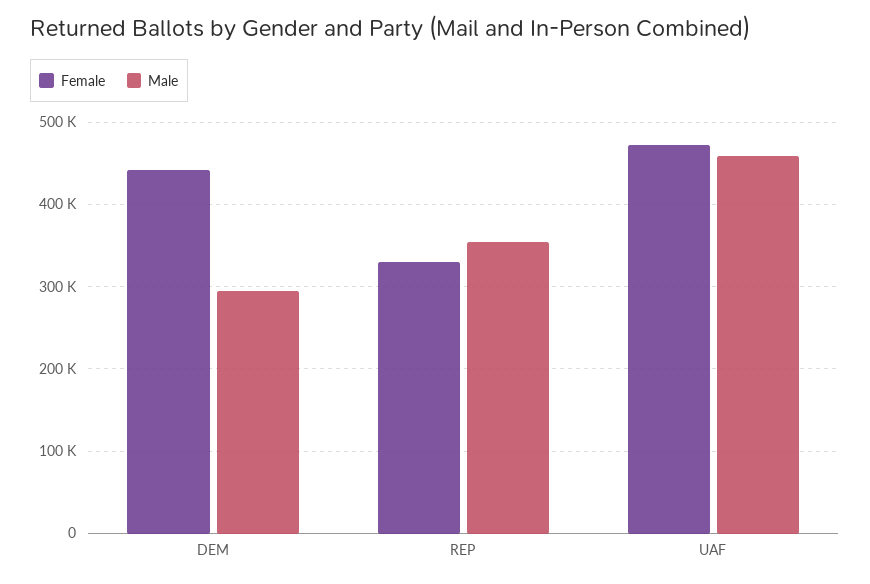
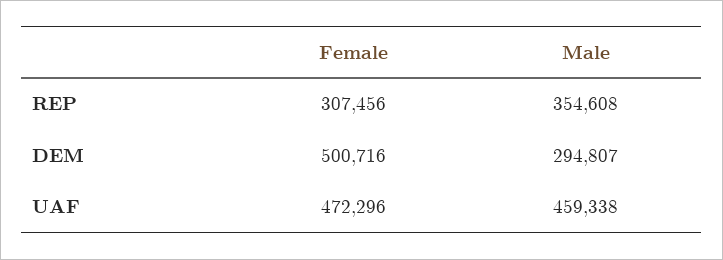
  {
    "Female": {
-     "DEM": 440000,
+     "DEM": 500716,
-     "REP": 330000,
+     "REP": 307456,
      "UAF": 472296
    },
    "Male": {
      "DEM": 294807,
      "REP": 354608,
      "UAF": 459338
    }
  }

